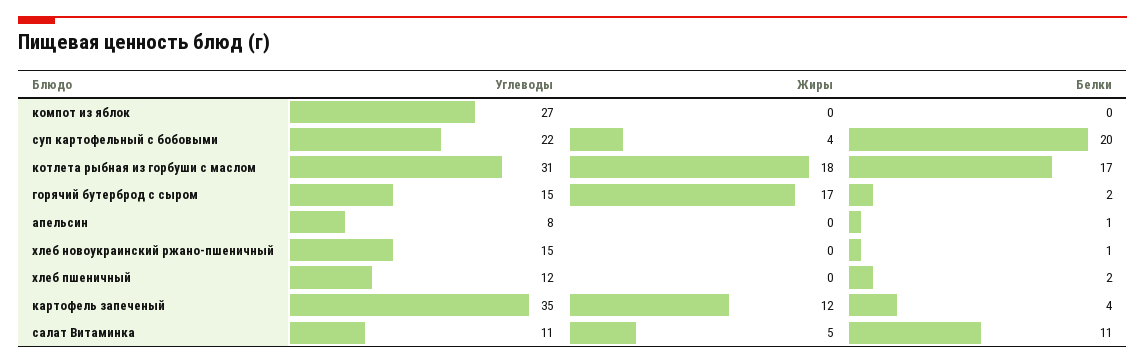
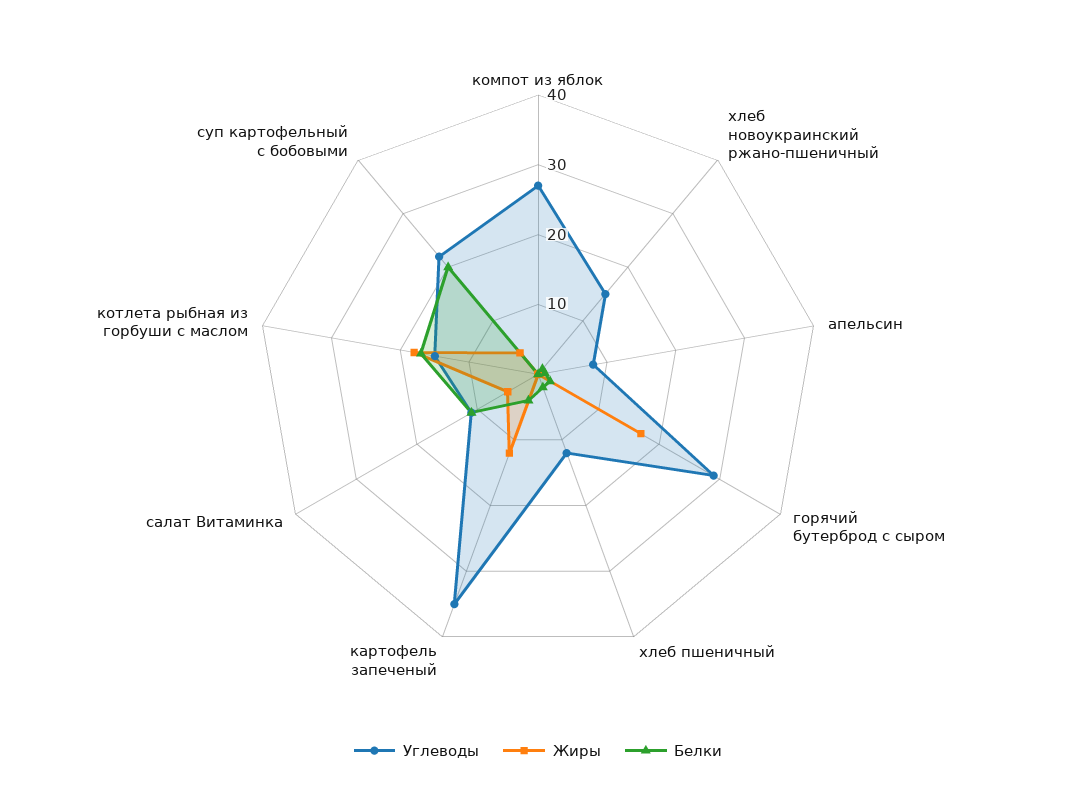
  {
    "Углеводы": {
      "компот из яблок": 27,
      "суп картофельный с бобовыми": 22,
-     "котлета рыбная из горбуши с маслом": 31,
+     "котлета рыбная из горбуши с маслом": 15,
-     "горячий бутерброд с сыром": 15,
+     "горячий бутерброд с сыром": 30,
      "апельсин": 8,
      "хлеб новоукраинский ржано-пшеничный": 15,
      "хлеб пшеничный": 12,
      "картофель запеченый": 35,
      "салат Витаминка": 11
    },
    "Жиры": {
      "компот из яблок": 0,
      "суп картофельный с бобовыми": 4,
      "котлета рыбная из горбуши с маслом": 18,
      "горячий бутерброд с сыром": 17,
      "апельсин": 0,
      "хлеб новоукраинский ржано-пшеничный": 0,
      "хлеб пшеничный": 0,
      "картофель запеченый": 12,
      "салат Витаминка": 5
    },
    "Белки": {
      "компот из яблок": 0,
      "суп картофельный с бобовыми": 20,
      "котлета рыбная из горбуши с маслом": 17,
      "горячий бутерброд с сыром": 2,
      "апельсин": 1,
      "хлеб новоукраинский ржано-пшеничный": 1,
      "хлеб пшеничный": 2,
      "картофель запеченый": 4,
      "салат Витаминка": 11
    }
  }

